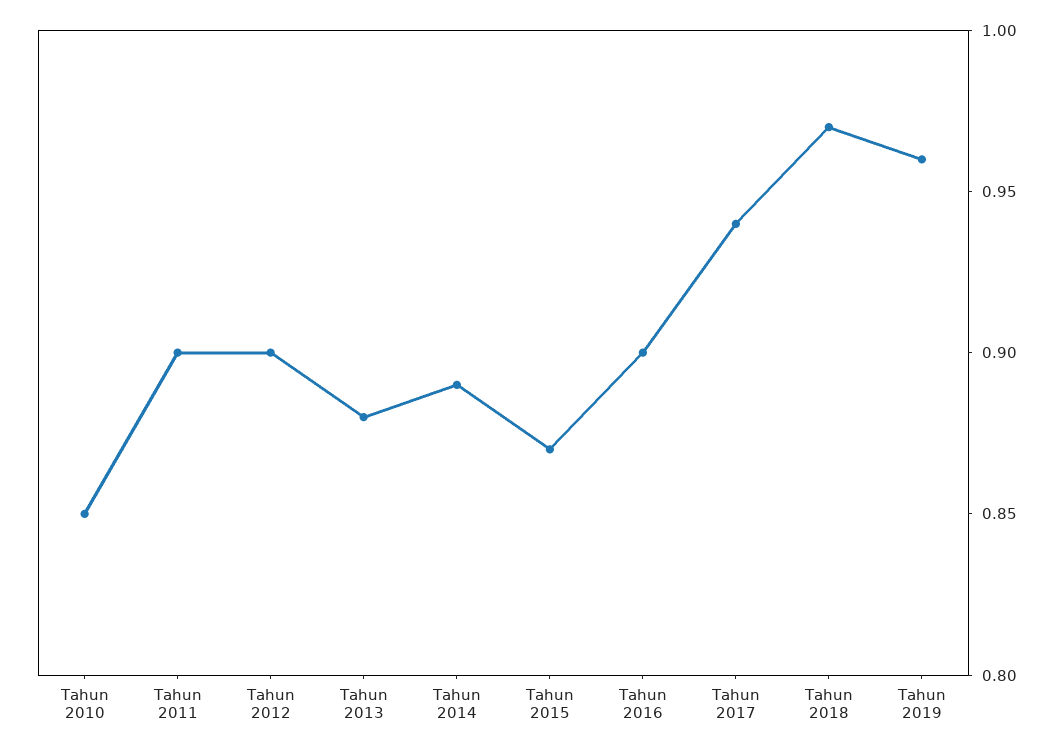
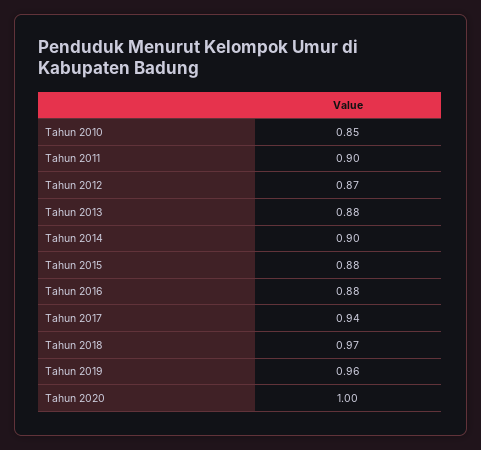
  {
    "Tahun 2010": 0.85,
    "Tahun 2011": 0.9,
-   "Tahun 2012": 0.9,
+   "Tahun 2012": 0.87,
    "Tahun 2013": 0.88,
-   "Tahun 2014": 0.89,
+   "Tahun 2014": 0.9,
-   "Tahun 2015": 0.87,
+   "Tahun 2015": 0.88,
-   "Tahun 2016": 0.9,
+   "Tahun 2016": 0.88,
    "Tahun 2017": 0.94,
    "Tahun 2018": 0.97,
-   "Tahun 2019": 0.96
+   "Tahun 2019": 0.96,
+   "Tahun 2020": 1
  }

